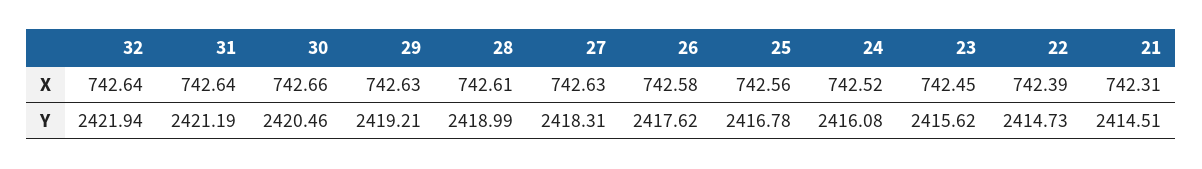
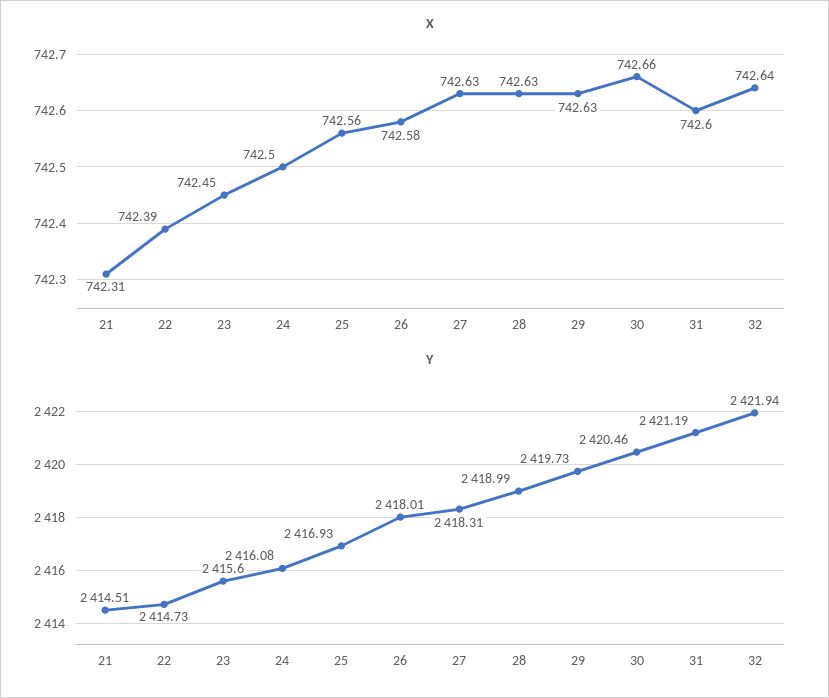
  {
    "X": {
      "32": 742.64,
-     "31": 742.64,
+     "31": 742.6,
      "30": 742.66,
      "29": 742.63,
-     "28": 742.61,
+     "28": 742.63,
      "27": 742.63,
      "26": 742.58,
      "25": 742.56,
-     "24": 742.52,
+     "24": 742.5,
      "23": 742.45,
      "22": 742.39,
      "21": 742.31
    },
    "Y": {
      "32": 2421.94,
      "31": 2421.19,
      "30": 2420.46,
-     "29": 2419.21,
+     "29": 2419.73,
      "28": 2418.99,
      "27": 2418.31,
-     "26": 2417.62,
+     "26": 2418.01,
-     "25": 2416.78,
+     "25": 2416.93,
      "24": 2416.08,
-     "23": 2415.62,
+     "23": 2415.6,
      "22": 2414.73,
      "21": 2414.51
    }
  }

